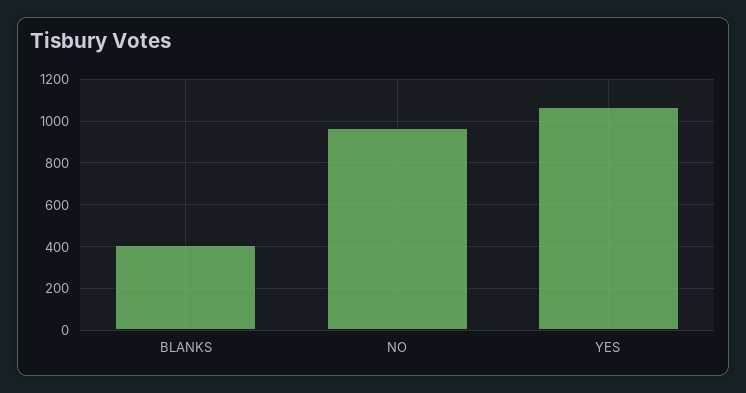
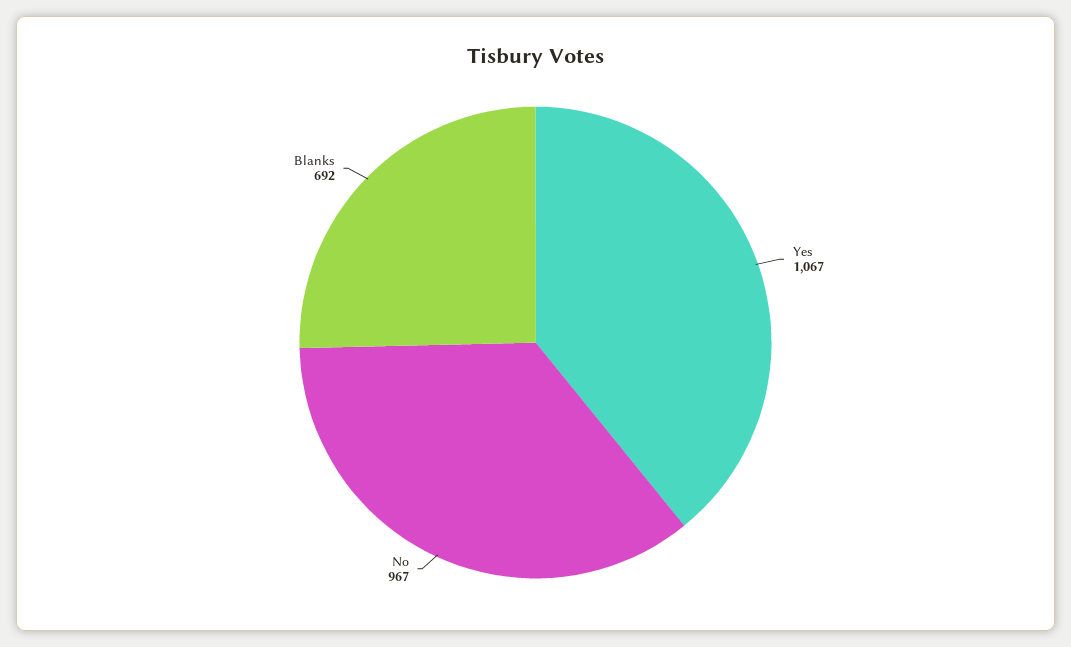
  {
-   "BLANKS": 400,
+   "BLANKS": 692,
    "NO": 967,
    "YES": 1067
  }

